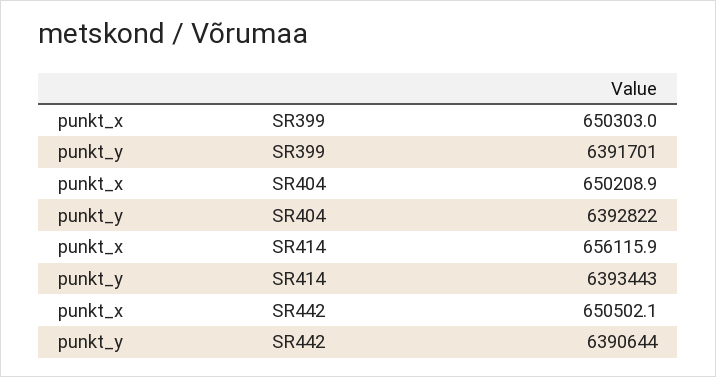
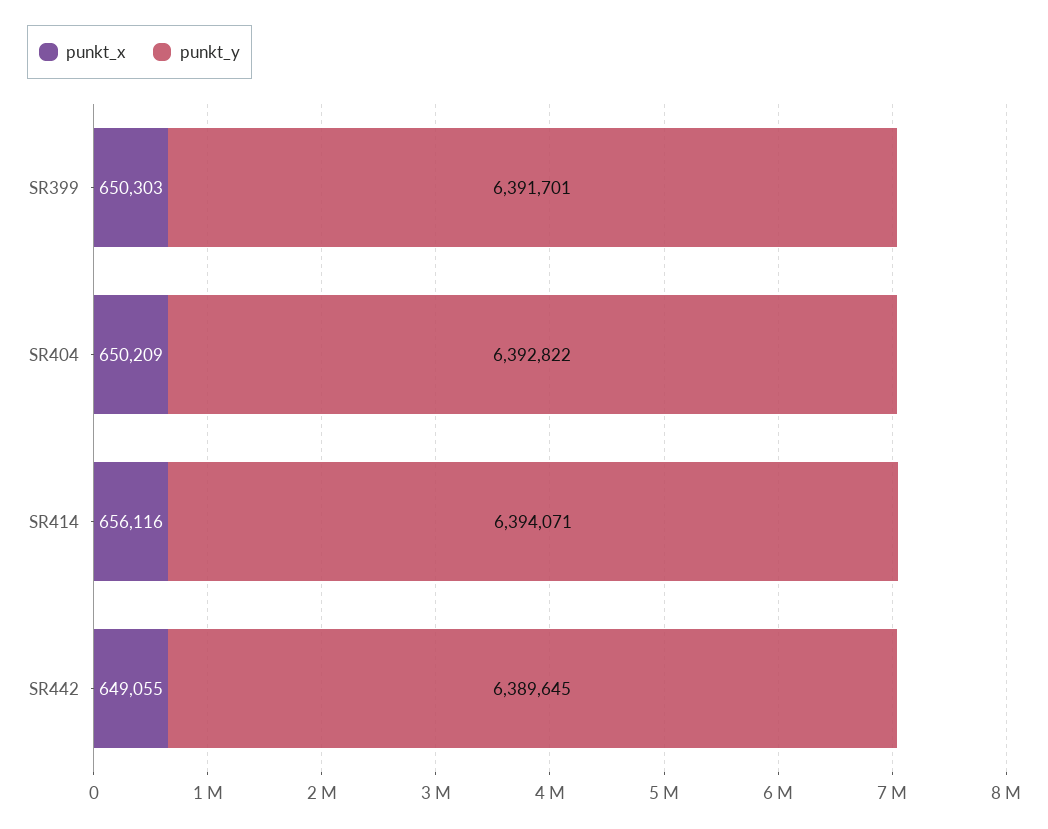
  {
    "punkt_x": {
      "SR399": 650303,
      "SR404": 650208.9,
      "SR414": 656115.9,
-     "SR442": 650502.1
+     "SR442": 649055
    },
    "punkt_y": {
      "SR399": 6391701,
      "SR404": 6392822,
-     "SR414": 6393443,
+     "SR414": 6394071,
-     "SR442": 6390644
+     "SR442": 6389645
    }
  }

